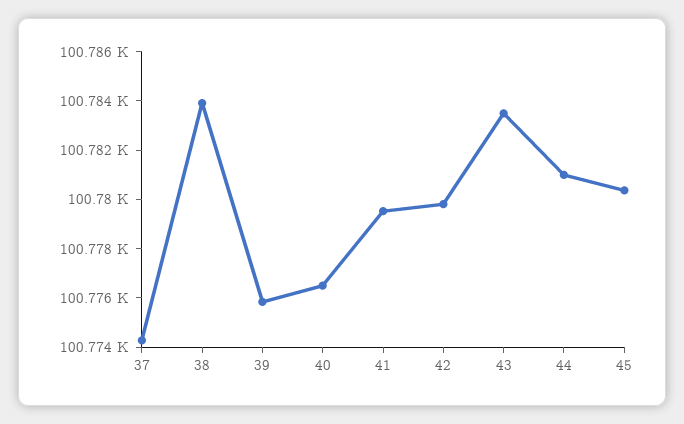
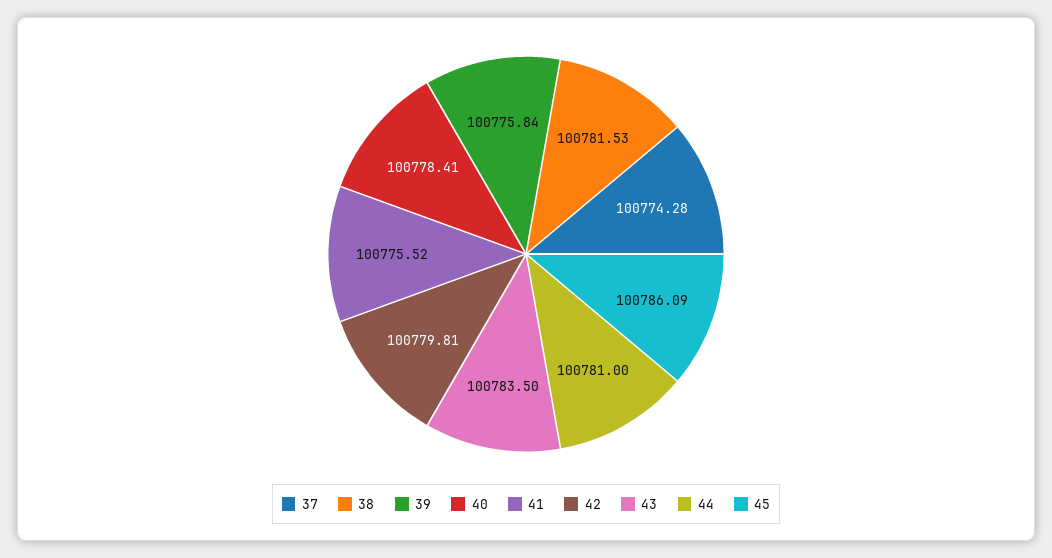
  {
    "37": 100774.28,
-   "38": 100784,
+   "38": 100781.53,
    "39": 100775.84,
-   "40": 100776.5,
+   "40": 100778.41,
-   "41": 100779.5,
+   "41": 100775.52,
    "42": 100779.81,
    "43": 100783.5,
    "44": 100781,
-   "45": 100780.5
+   "45": 100786.09
  }

